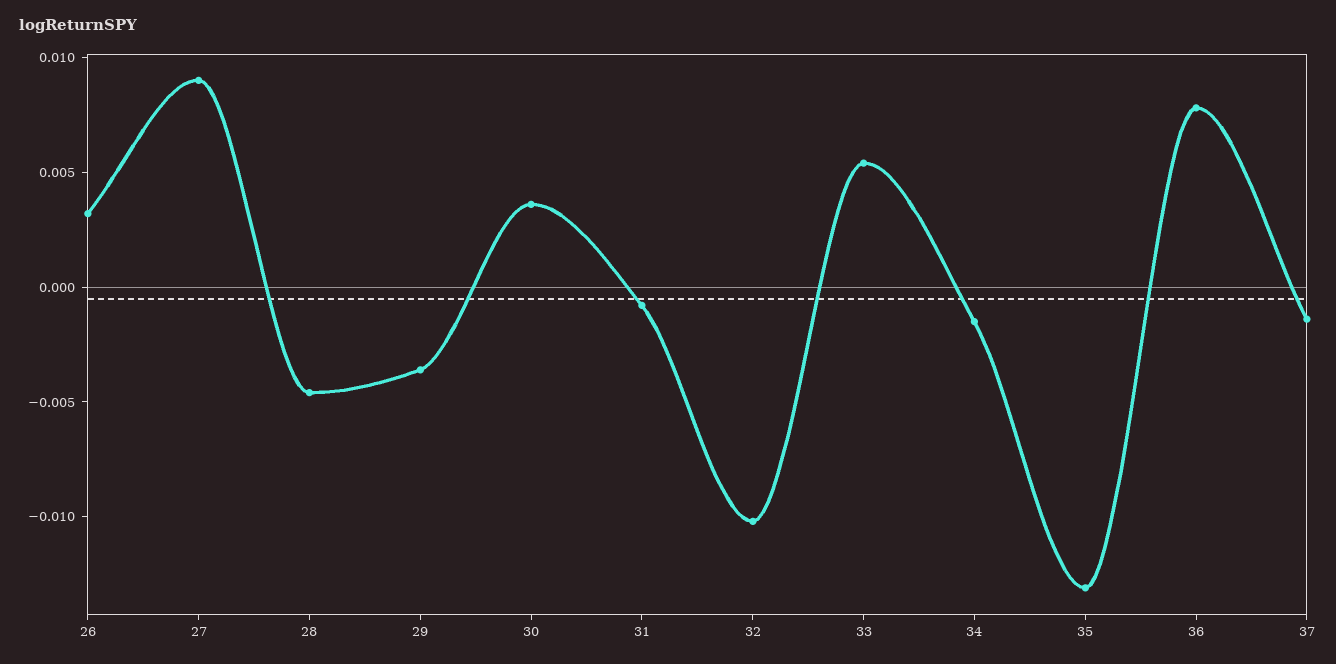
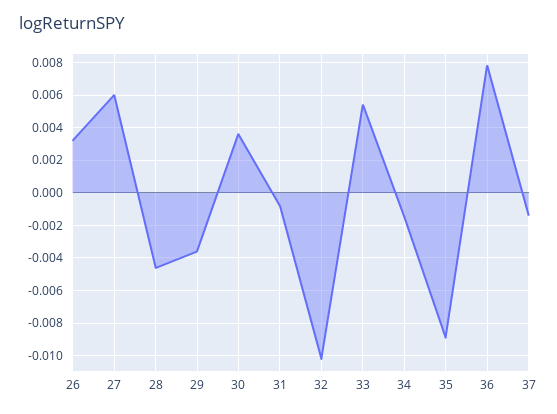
  {
    "26": 0.003,
-   "27": 0.009,
+   "27": 0.006,
    "28": -0.0045,
    "29": -0.0035,
    "30": 0.0035,
    "31": -0.001,
    "32": -0.01,
    "33": 0.0055,
    "34": -0.0015,
-   "35": -0.013,
+   "35": -0.009,
    "36": 0.008,
    "37": -0.0015
  }

